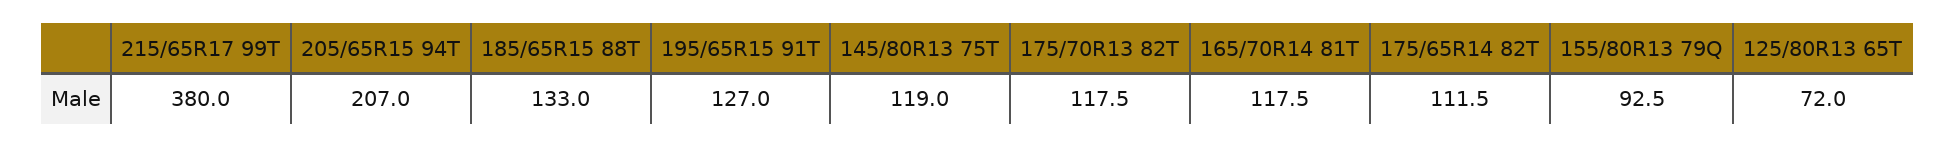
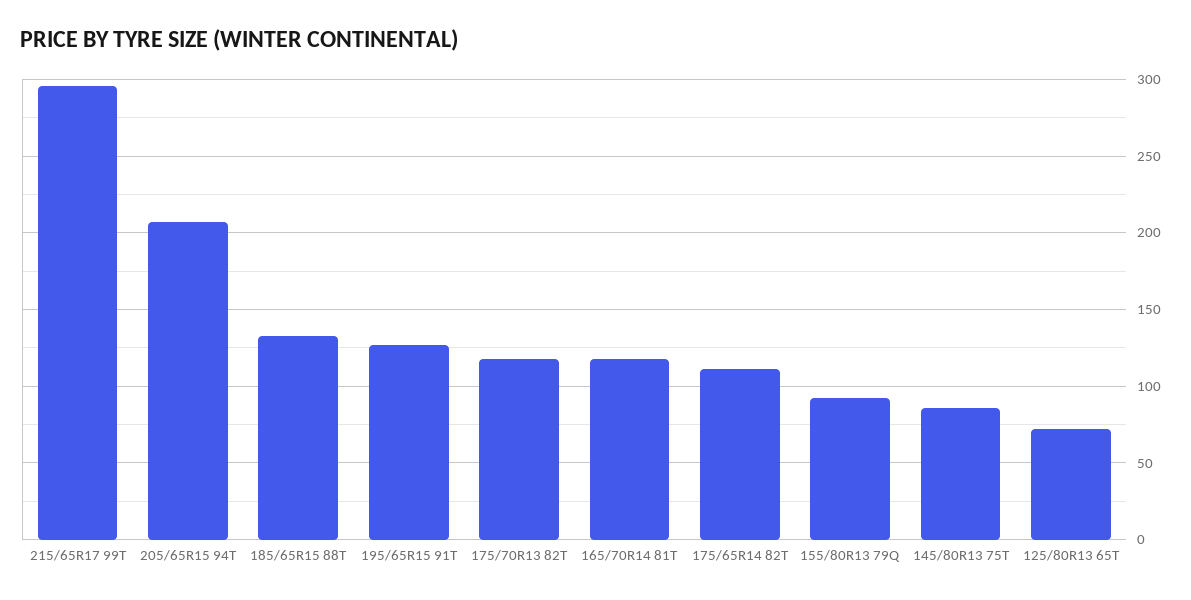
  {
-   "215/65R17 99T": 380,
+   "215/65R17 99T": 295,
    "205/65R15 94T": 207,
    "185/65R15 88T": 133,
    "195/65R15 91T": 127,
-   "145/80R13 75T": 119,
+   "145/80R13 75T": 85,
    "175/70R13 82T": 117.5,
    "165/70R14 81T": 117.5,
    "175/65R14 82T": 111.5,
    "155/80R13 79Q": 92.5,
    "125/80R13 65T": 72
  }

